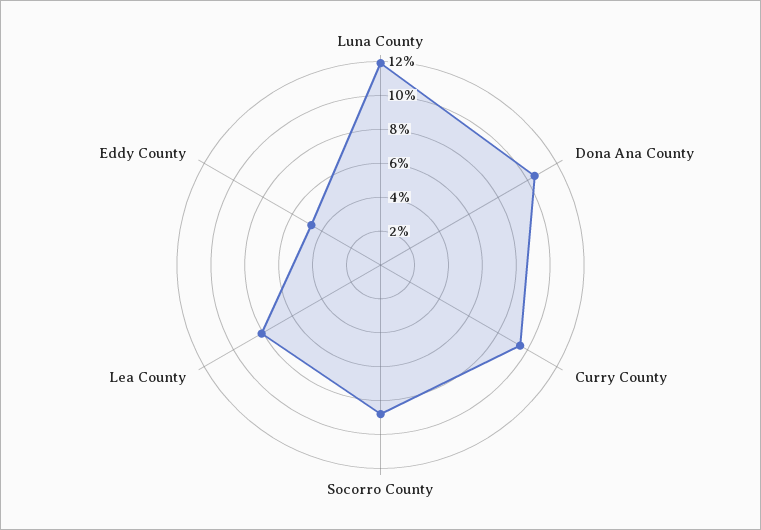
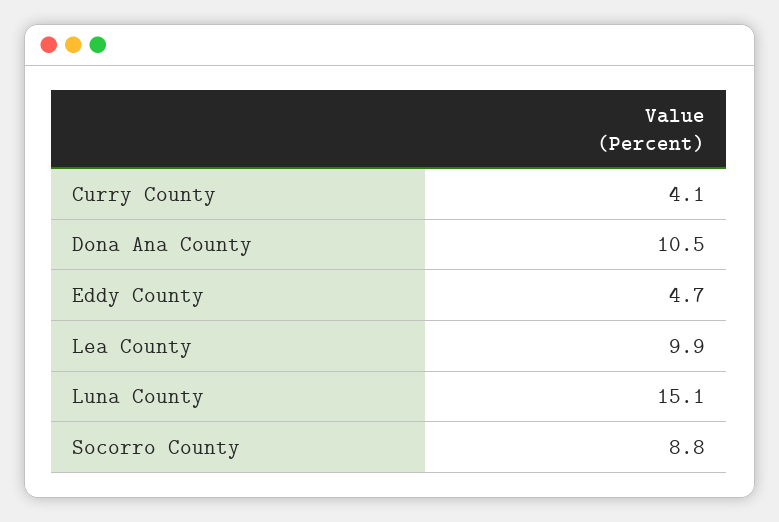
  {
-   "Luna County": 12,
+   "Luna County": 15.1,
    "Dona Ana County": 10.5,
-   "Curry County": 9.5,
+   "Curry County": 4.1,
    "Socorro County": 8.8,
-   "Lea County": 8,
+   "Lea County": 9.9,
    "Eddy County": 4.7
  }

